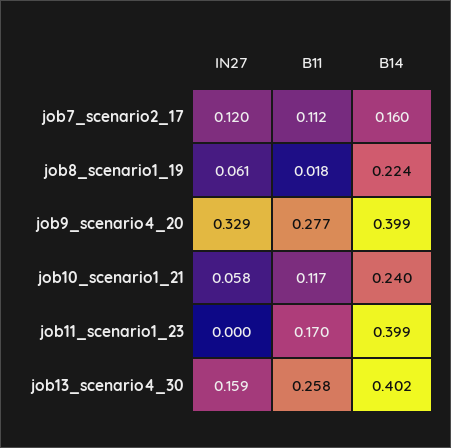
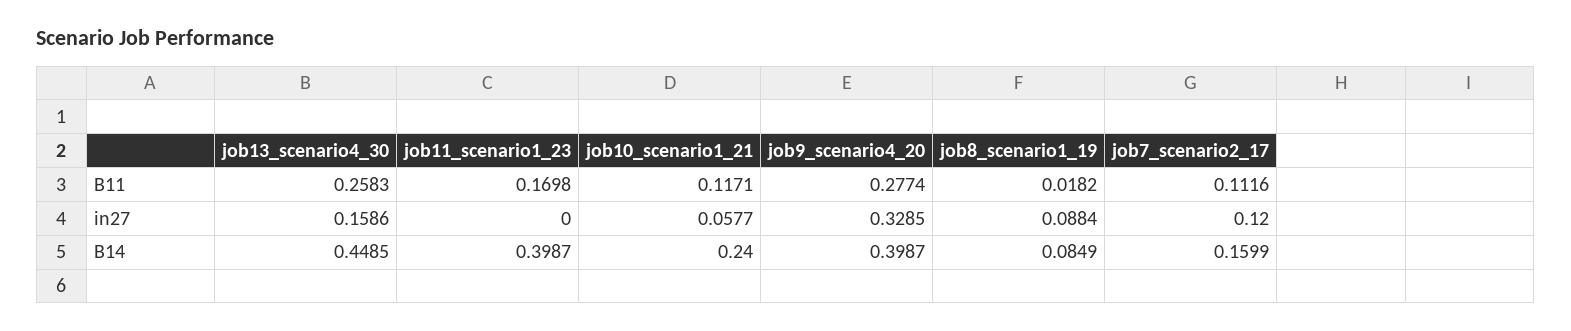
  {
    "IN27": {
      "job7_scenario2_17": 0.12,
-     "job8_scenario1_19": 0.061,
+     "job8_scenario1_19": 0.0884,
      "job9_scenario4_20": 0.3285,
      "job10_scenario1_21": 0.0577,
      "job11_scenario1_23": 0,
      "job13_scenario4_30": 0.1586
    },
    "B11": {
      "job7_scenario2_17": 0.1116,
      "job8_scenario1_19": 0.0182,
      "job9_scenario4_20": 0.2774,
      "job10_scenario1_21": 0.1171,
      "job11_scenario1_23": 0.1698,
      "job13_scenario4_30": 0.2583
    },
    "B14": {
      "job7_scenario2_17": 0.1599,
-     "job8_scenario1_19": 0.224,
+     "job8_scenario1_19": 0.0849,
      "job9_scenario4_20": 0.3987,
      "job10_scenario1_21": 0.24,
      "job11_scenario1_23": 0.3987,
-     "job13_scenario4_30": 0.402
+     "job13_scenario4_30": 0.4485
    }
  }

